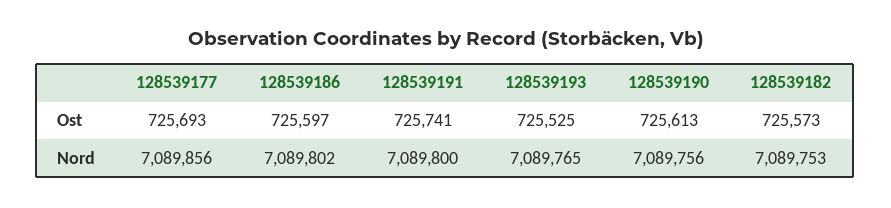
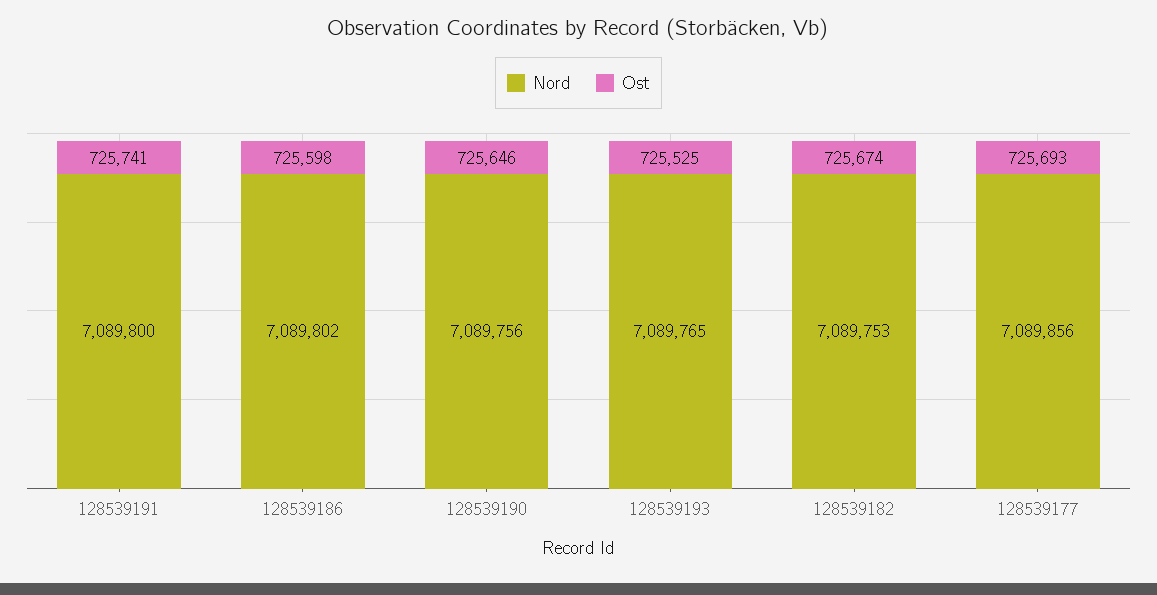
  {
    "Ost": {
      "128539177": 725693,
-     "128539186": 725597,
+     "128539186": 725598,
      "128539191": 725741,
      "128539193": 725525,
-     "128539190": 725613,
+     "128539190": 725646,
-     "128539182": 725573
+     "128539182": 725674
    },
    "Nord": {
      "128539177": 7089856,
      "128539186": 7089802,
      "128539191": 7089800,
      "128539193": 7089765,
      "128539190": 7089756,
      "128539182": 7089753
    }
  }

